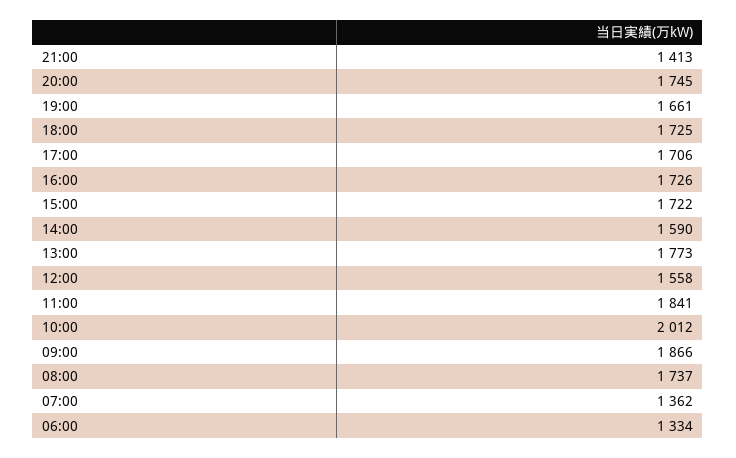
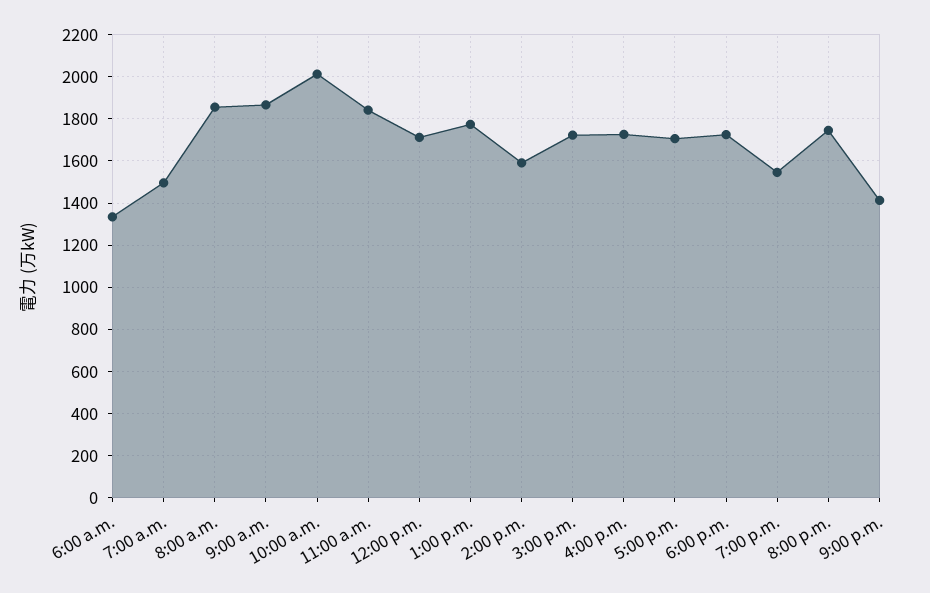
  {
    "21:00": 1413,
    "20:00": 1745,
-   "19:00": 1661,
+   "19:00": 1550,
    "18:00": 1725,
    "17:00": 1706,
    "16:00": 1726,
    "15:00": 1722,
    "14:00": 1590,
    "13:00": 1773,
-   "12:00": 1558,
+   "12:00": 1700,
    "11:00": 1841,
    "10:00": 2012,
    "09:00": 1866,
-   "08:00": 1737,
+   "08:00": 1850,
-   "07:00": 1362,
+   "07:00": 1500,
    "06:00": 1334
  }

